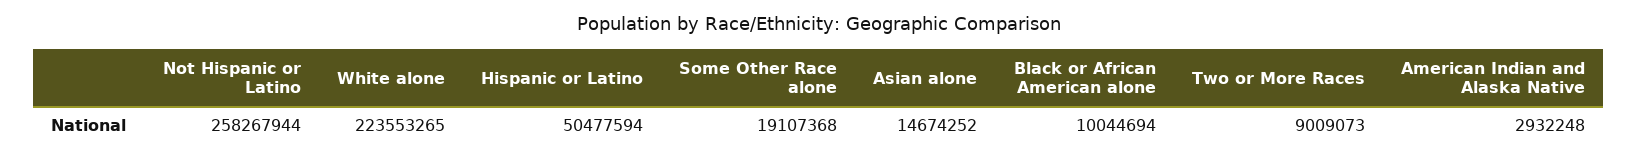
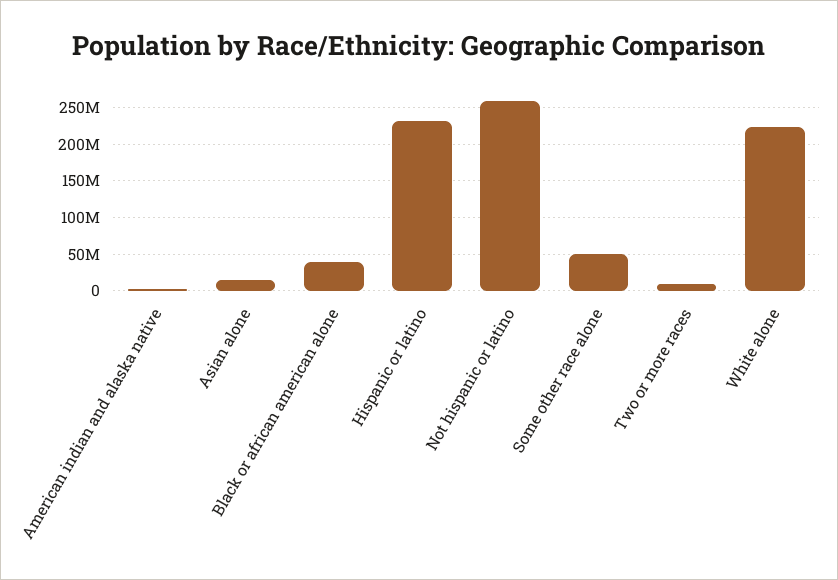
  {
    "Not Hispanic or Latino": 258267944,
    "White alone": 223553265,
-   "Hispanic or Latino": 50477594,
+   "Hispanic or Latino": 230000000,
-   "Some Other Race alone": 19107368,
+   "Some Other Race alone": 50000000,
    "Asian alone": 14674252,
-   "Black or African American alone": 10044694,
+   "Black or African American alone": 40000000,
    "Two or More Races": 9009073,
    "American Indian and Alaska Native": 2932248
  }

